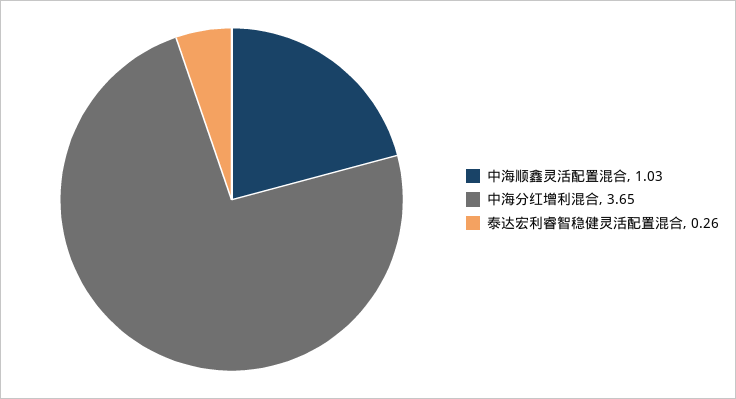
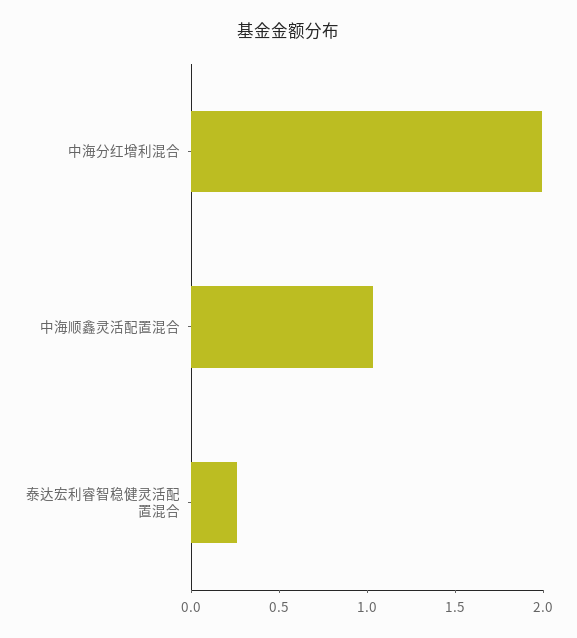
  {
    "中海顺鑫灵活配置混合": 1.03,
-   "中海分红增利混合": 3.65,
+   "中海分红增利混合": 2,
    "泰达宏利睿智稳健灵活配置混合": 0.26
  }

